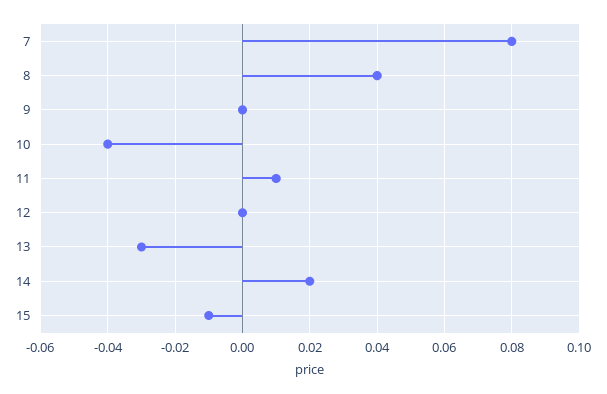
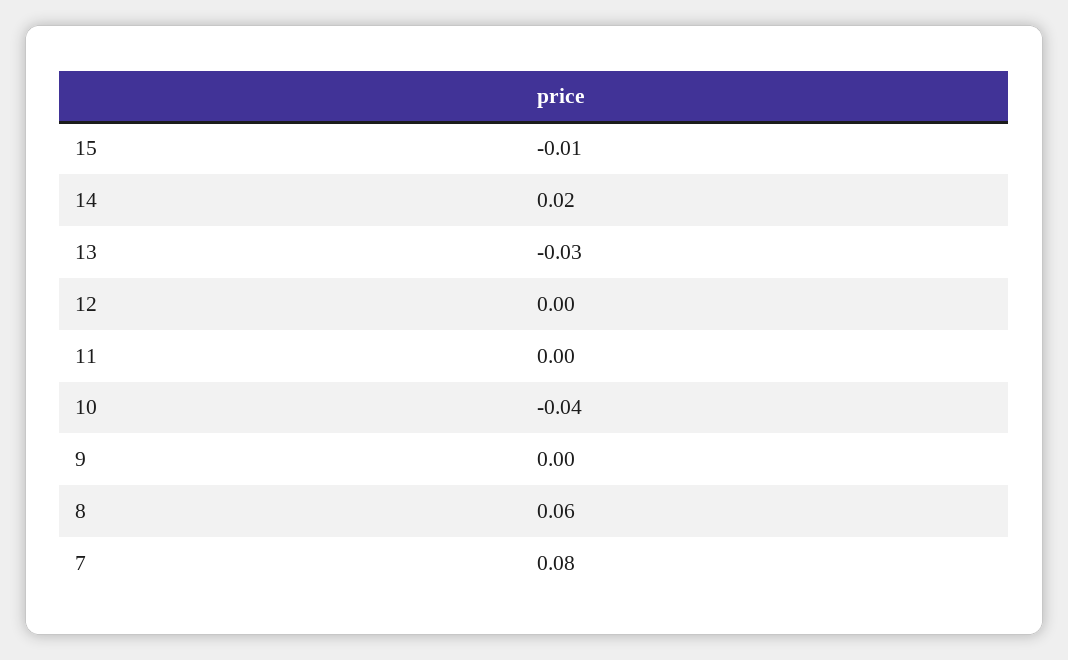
  {
    "7": 0.08,
-   "8": 0.04,
+   "8": 0.06,
    "9": 0,
    "10": -0.04,
-   "11": 0.01,
+   "11": 0,
    "12": 0,
    "13": -0.03,
    "14": 0.02,
    "15": -0.01
  }

